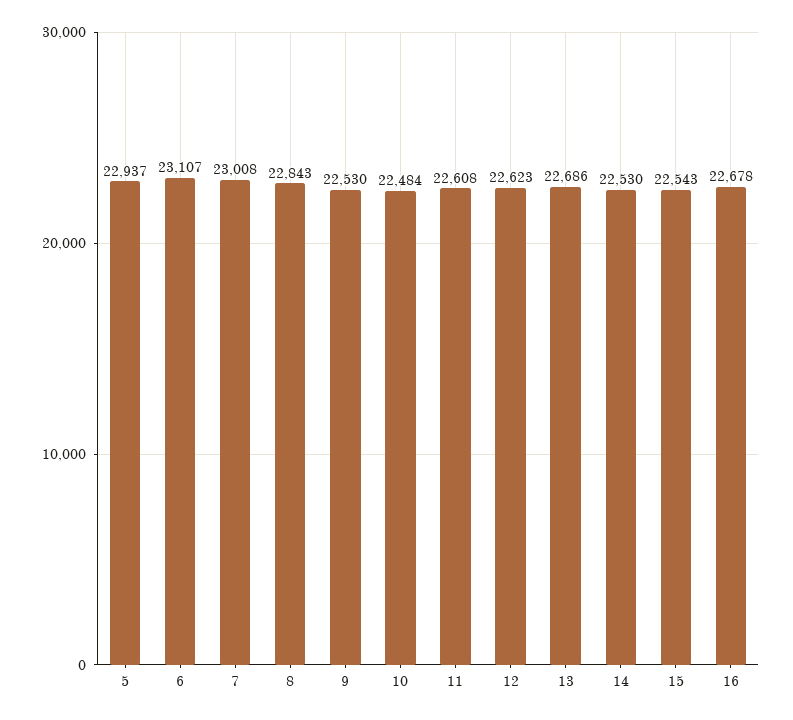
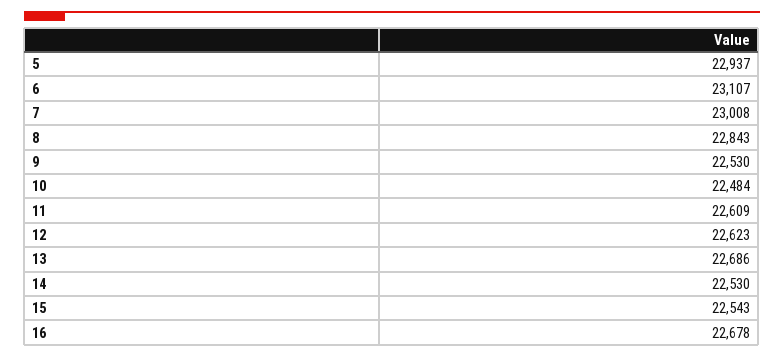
  {
    "5": 22937,
    "6": 23107,
    "7": 23008,
    "8": 22843,
    "9": 22530,
    "10": 22484,
-   "11": 22608,
+   "11": 22609,
    "12": 22623,
    "13": 22686,
    "14": 22530,
    "15": 22543,
    "16": 22678
  }

